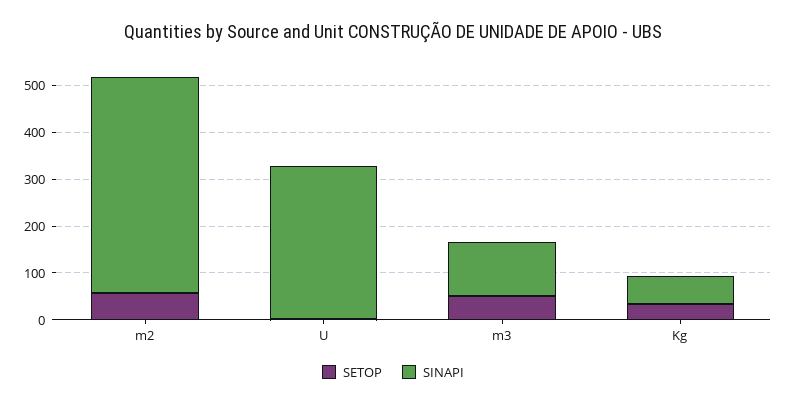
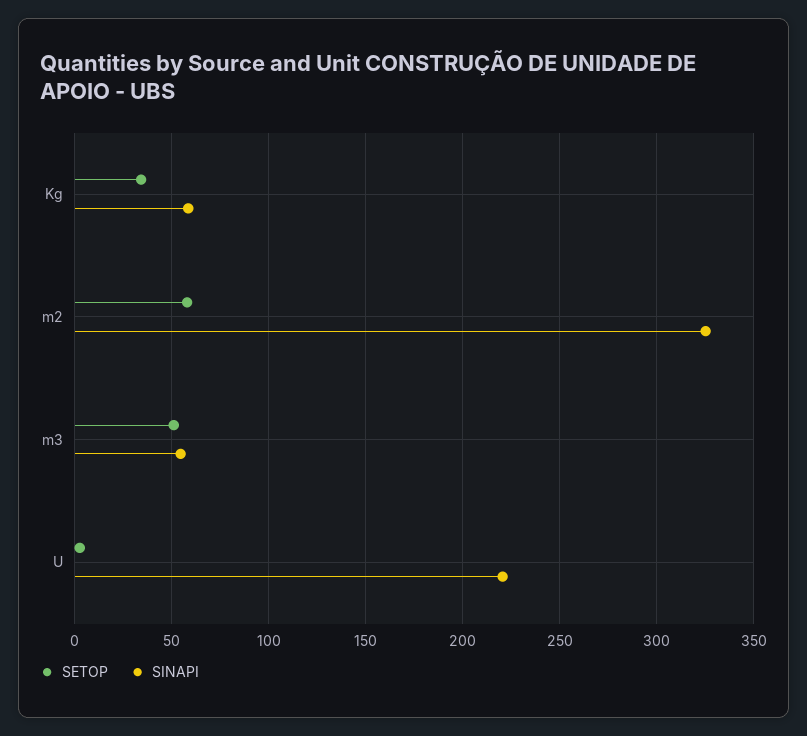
  {
    "SETOP": {
      "m2": 60,
      "U": 5,
      "m3": 50,
      "Kg": 35
    },
    "SINAPI": {
-     "m2": 460,
+     "m2": 325,
-     "U": 320,
+     "U": 220,
-     "m3": 120,
+     "m3": 55,
      "Kg": 60
    }
  }

